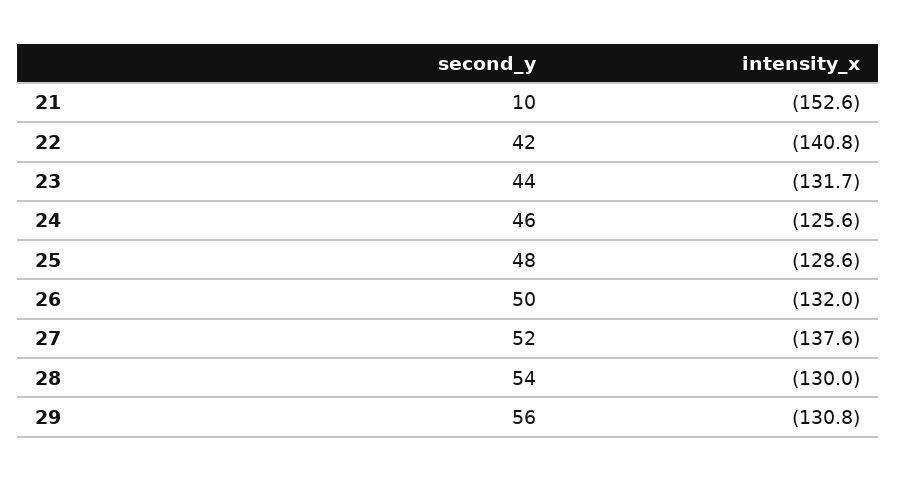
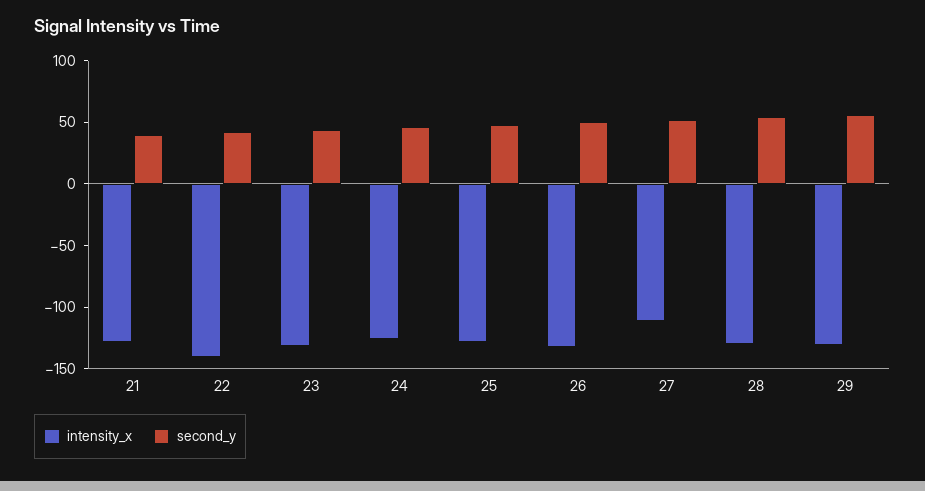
  {
    "second_y": {
-     "21": 10,
+     "21": 40,
      "22": 42,
      "23": 44,
      "24": 46,
      "25": 48,
      "26": 50,
      "27": 52,
      "28": 54,
      "29": 56
    },
    "intensity_x": {
-     "21": -152.6,
+     "21": -130,
      "22": -140.8,
      "23": -131.7,
      "24": -125.6,
      "25": -128.6,
      "26": -132,
-     "27": -137.6,
+     "27": -110,
      "28": -130,
      "29": -130.8
    }
  }

